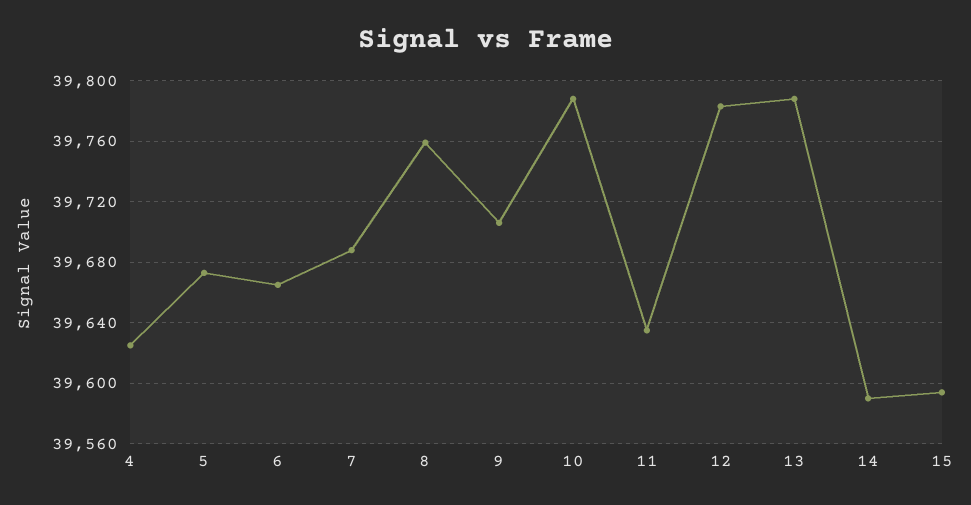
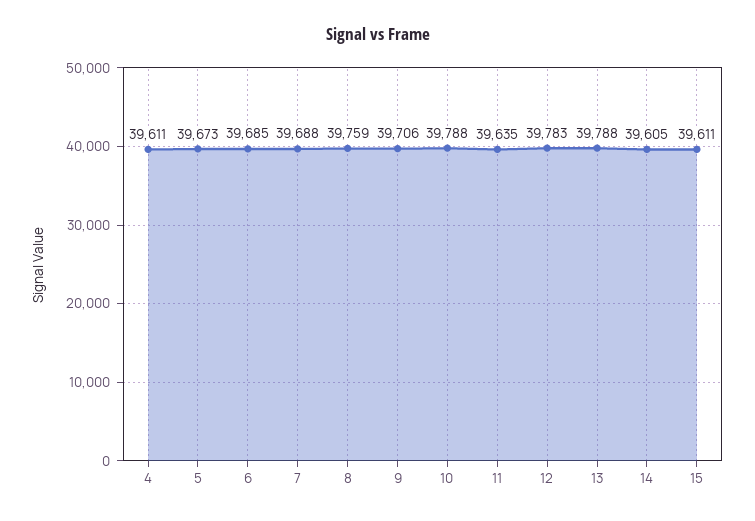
  {
-   "4": 39625,
+   "4": 39611,
    "5": 39673,
-   "6": 39665,
+   "6": 39685,
    "7": 39688,
    "8": 39759,
    "9": 39706,
    "10": 39788,
    "11": 39635,
    "12": 39783,
    "13": 39788,
-   "14": 39590,
+   "14": 39605,
-   "15": 39595
+   "15": 39611
  }

